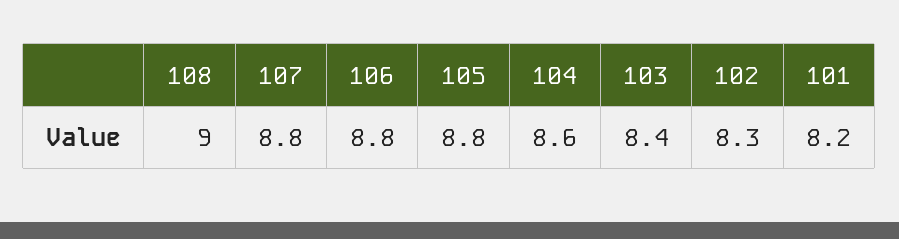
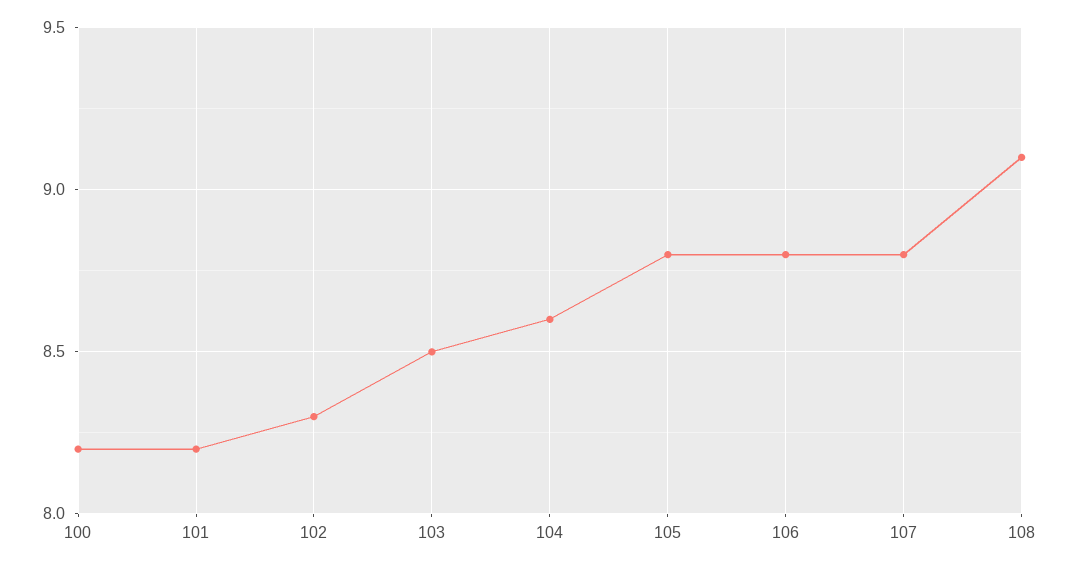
  {
-   "108": 9,
+   "108": 9.1,
    "107": 8.8,
    "106": 8.8,
    "105": 8.8,
    "104": 8.6,
-   "103": 8.4,
+   "103": 8.5,
    "102": 8.3,
-   "101": 8.2
+   "101": 8.2,
+   "100": 8.2
  }

